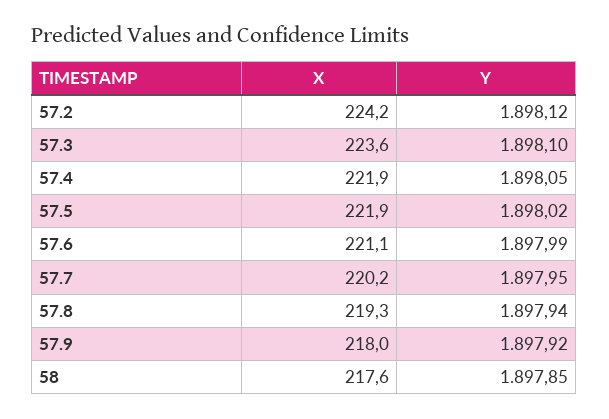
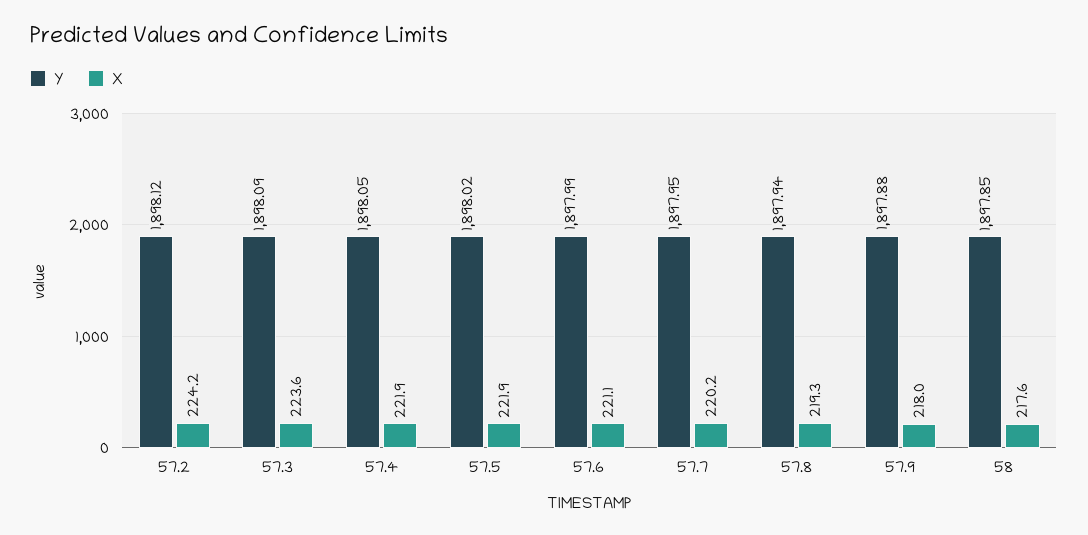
  {
    "X": {
      "57.2": 224.2,
      "57.3": 223.6,
      "57.4": 221.9,
      "57.5": 221.9,
      "57.6": 221.1,
      "57.7": 220.2,
      "57.8": 219.3,
      "57.9": 218,
      "58": 217.6
    },
    "Y": {
      "57.2": 1898.12,
-     "57.3": 1898.1,
+     "57.3": 1898.09,
      "57.4": 1898.05,
      "57.5": 1898.02,
      "57.6": 1897.99,
      "57.7": 1897.95,
      "57.8": 1897.94,
-     "57.9": 1897.92,
+     "57.9": 1897.88,
      "58": 1897.85
    }
  }

